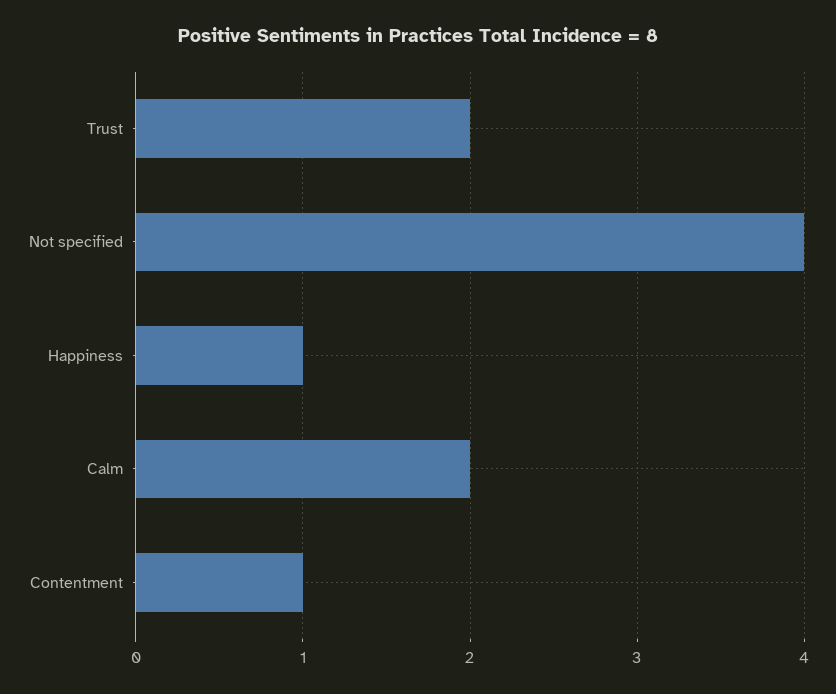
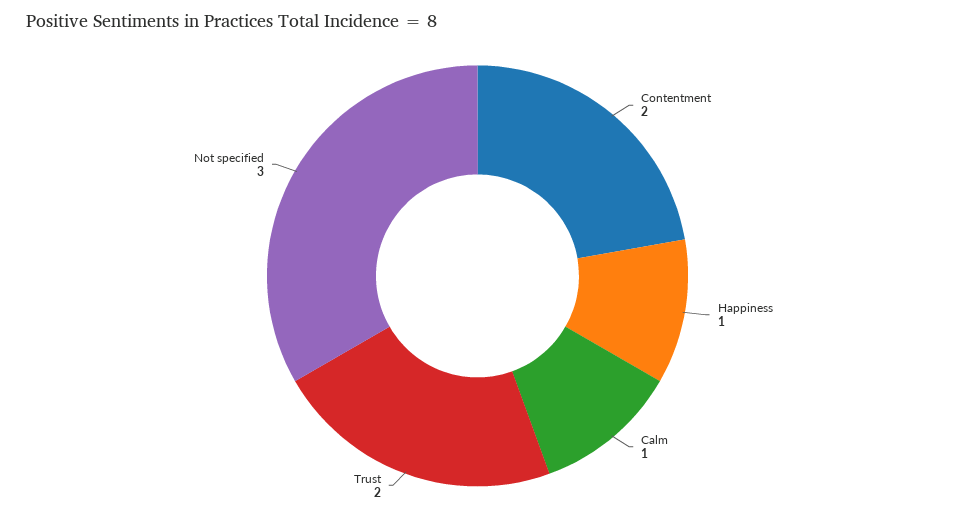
  {
    "Trust": 2,
-   "Not specified": 4,
+   "Not specified": 3,
    "Happiness": 1,
-   "Calm": 2,
+   "Calm": 1,
-   "Contentment": 1
+   "Contentment": 2
  }

